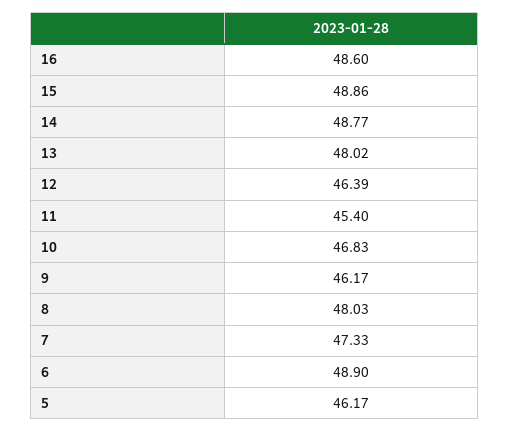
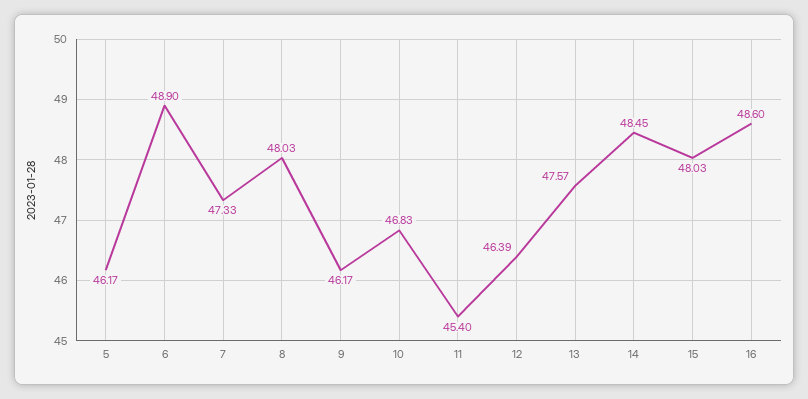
  {
    "16": 48.6,
-   "15": 48.86,
+   "15": 48.03,
-   "14": 48.77,
+   "14": 48.45,
-   "13": 48.02,
+   "13": 47.57,
    "12": 46.39,
    "11": 45.4,
    "10": 46.83,
    "9": 46.17,
    "8": 48.03,
    "7": 47.33,
    "6": 48.9,
    "5": 46.17
  }

